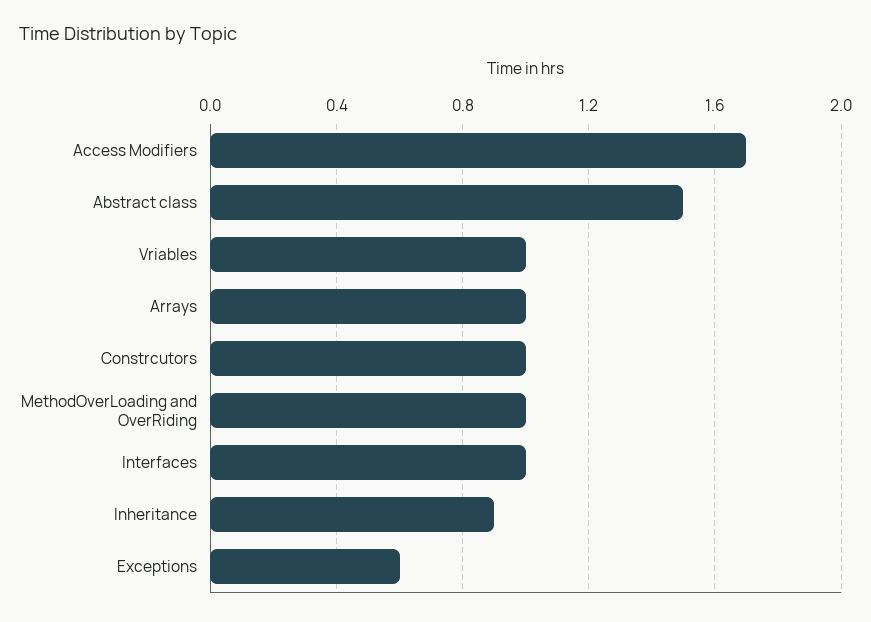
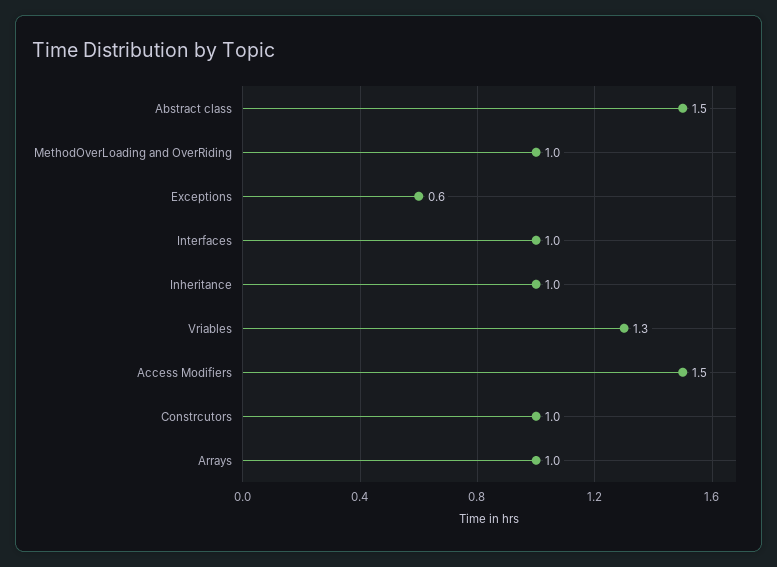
  {
-   "Access Modifiers": 1.7,
+   "Access Modifiers": 1.5,
    "Abstract class": 1.5,
-   "Vriables": 1,
+   "Vriables": 1.3,
    "Arrays": 1,
    "Constrcutors": 1,
    "MethodOverLoading and OverRiding": 1,
    "Interfaces": 1,
-   "Inheritance": 0.9,
+   "Inheritance": 1,
    "Exceptions": 0.6
  }

